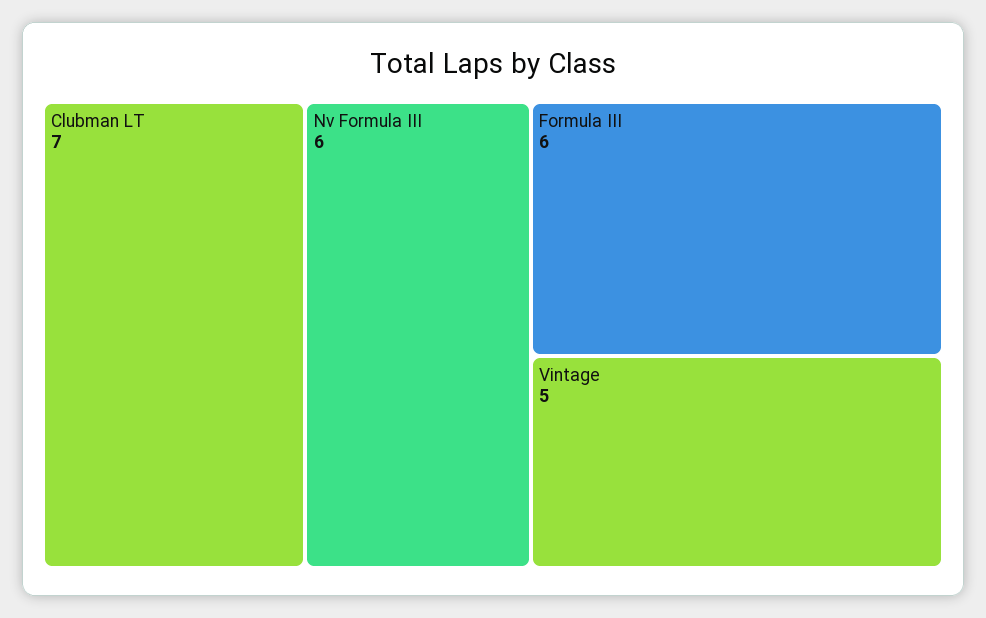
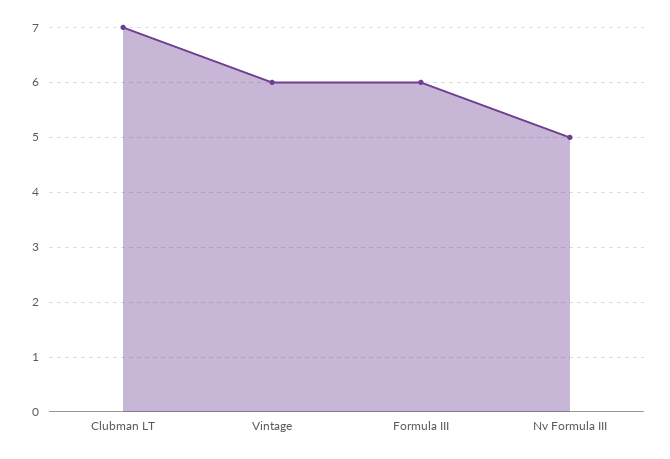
  {
    "Clubman LT": 7,
-   "Nv Formula III": 6,
+   "Nv Formula III": 5,
    "Formula III": 6,
-   "Vintage": 5
+   "Vintage": 6
  }

